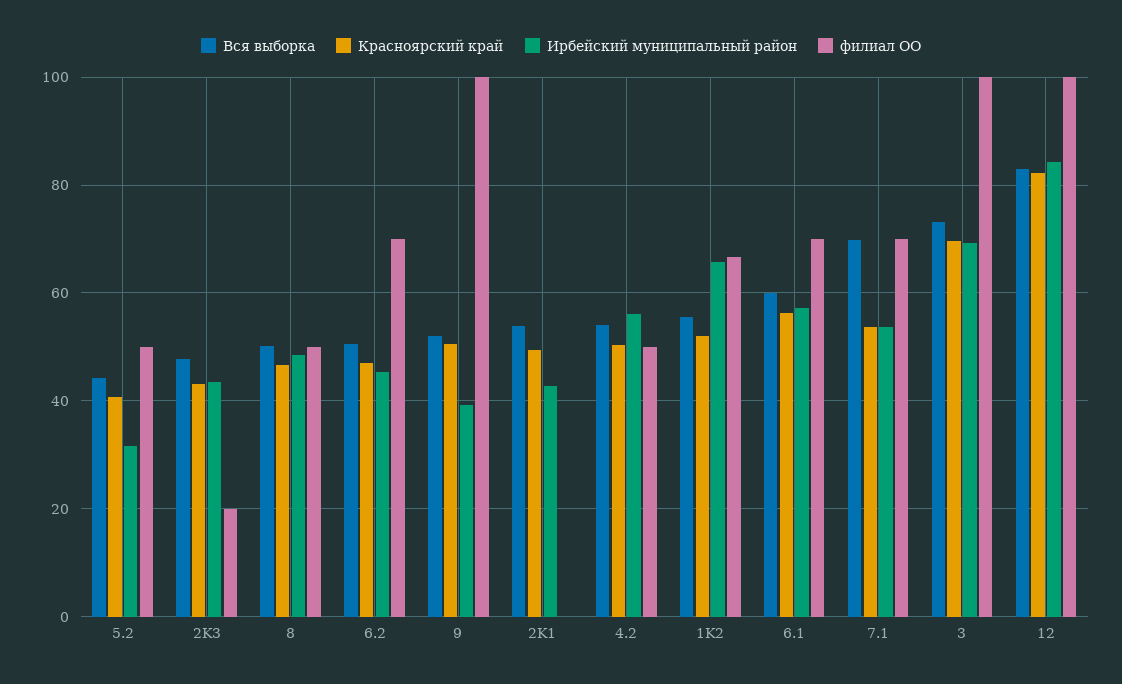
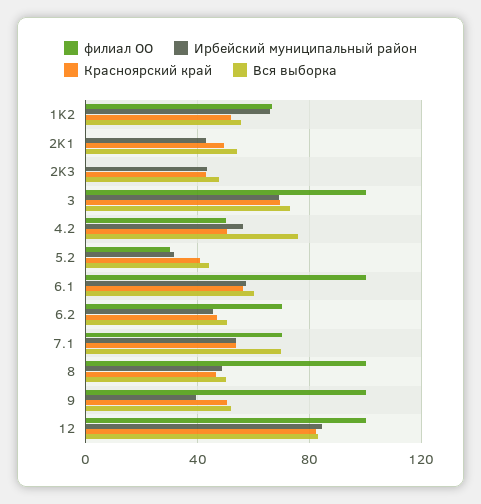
  {
    "Вся выборка": {
      "5.2": 44,
      "2K3": 48,
      "8": 50,
      "6.2": 50,
      "9": 52,
      "2K1": 54,
-     "4.2": 54,
+     "4.2": 75,
      "1K2": 56,
      "6.1": 60,
      "7.1": 70,
      "3": 74,
      "12": 84
    },
    "Красноярский край": {
      "5.2": 40,
      "2K3": 44,
      "8": 46,
      "6.2": 46,
      "9": 50,
      "2K1": 50,
      "4.2": 50,
      "1K2": 52,
      "6.1": 56,
      "7.1": 54,
      "3": 70,
      "12": 82
    },
    "Ирбейский муниципальный район": {
      "5.2": 32,
      "2K3": 44,
      "8": 48,
      "6.2": 46,
      "9": 40,
      "2K1": 42,
      "4.2": 56,
      "1K2": 66,
      "6.1": 58,
      "7.1": 54,
      "3": 70,
      "12": 84
    },
    "филиал ОО": {
-     "5.2": 50,
+     "5.2": 30,
-     "2K3": 20,
+     "2K3": 0,
-     "8": 50,
+     "8": 100,
      "6.2": 70,
      "9": 100,
      "2K1": 0,
      "4.2": 50,
      "1K2": 66,
-     "6.1": 70,
+     "6.1": 100,
      "7.1": 70,
      "3": 100,
      "12": 100
    }
  }

